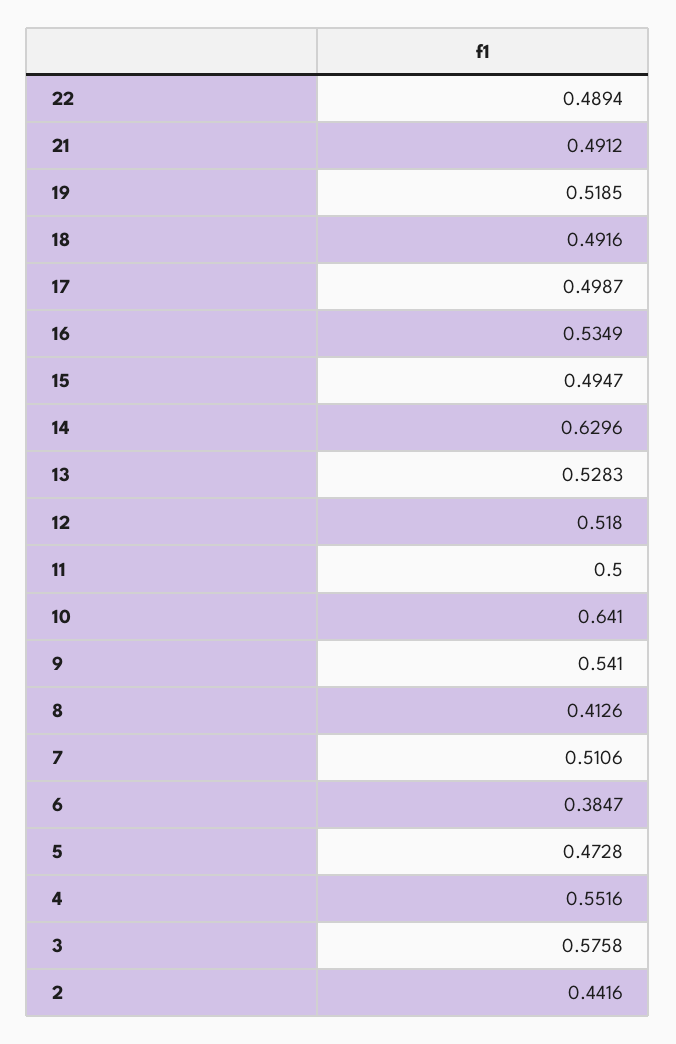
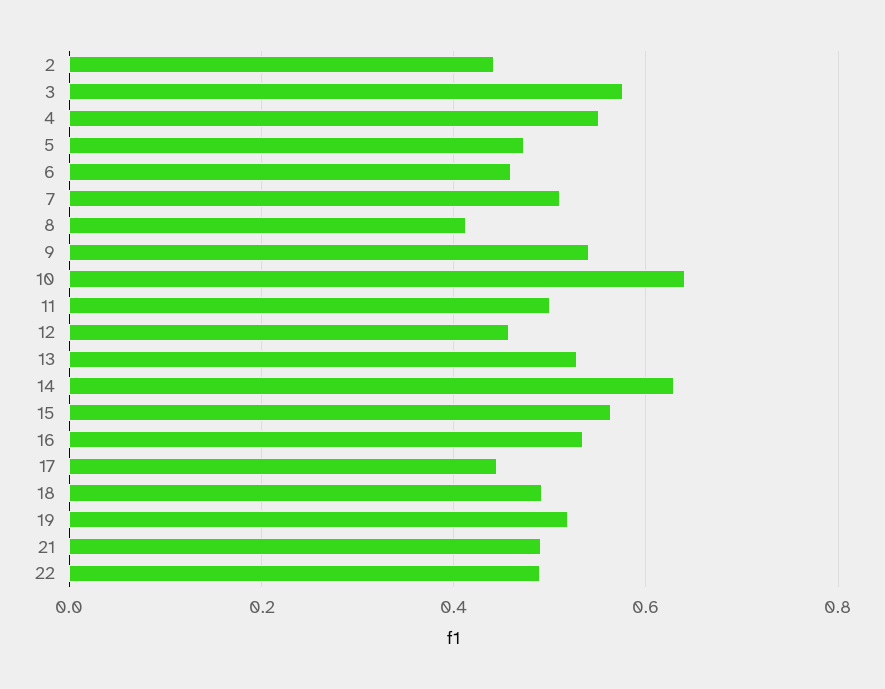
  {
    "22": 0.4894,
    "21": 0.4912,
    "19": 0.5185,
    "18": 0.4916,
-   "17": 0.4987,
+   "17": 0.44,
    "16": 0.5349,
-   "15": 0.4947,
+   "15": 0.56,
    "14": 0.6296,
    "13": 0.5283,
-   "12": 0.518,
+   "12": 0.46,
    "11": 0.5,
    "10": 0.641,
    "9": 0.541,
    "8": 0.4126,
    "7": 0.5106,
-   "6": 0.3847,
+   "6": 0.46,
    "5": 0.4728,
    "4": 0.5516,
    "3": 0.5758,
    "2": 0.4416
  }

